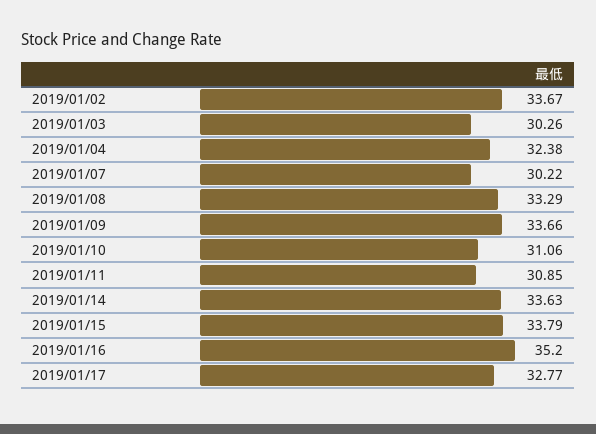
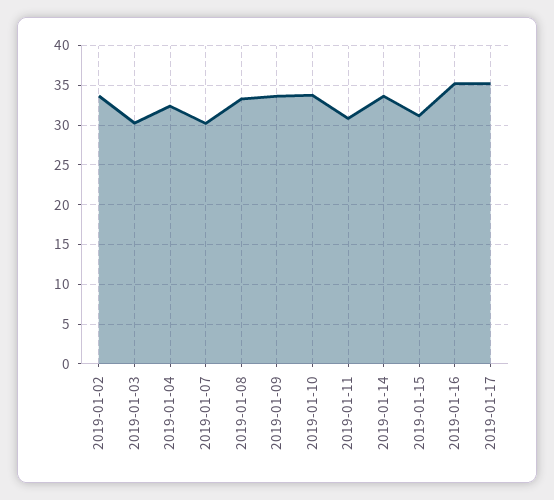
  {
    "2019/01/02": 33.67,
    "2019/01/03": 30.26,
    "2019/01/04": 32.38,
    "2019/01/07": 30.22,
    "2019/01/08": 33.29,
    "2019/01/09": 33.66,
-   "2019/01/10": 31.06,
+   "2019/01/10": 34,
    "2019/01/11": 30.85,
    "2019/01/14": 33.63,
-   "2019/01/15": 33.79,
+   "2019/01/15": 31,
    "2019/01/16": 35.2,
-   "2019/01/17": 32.77
+   "2019/01/17": 35
  }

